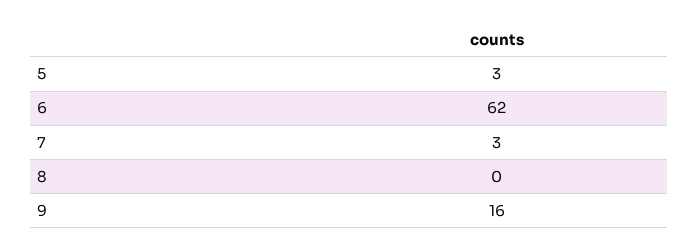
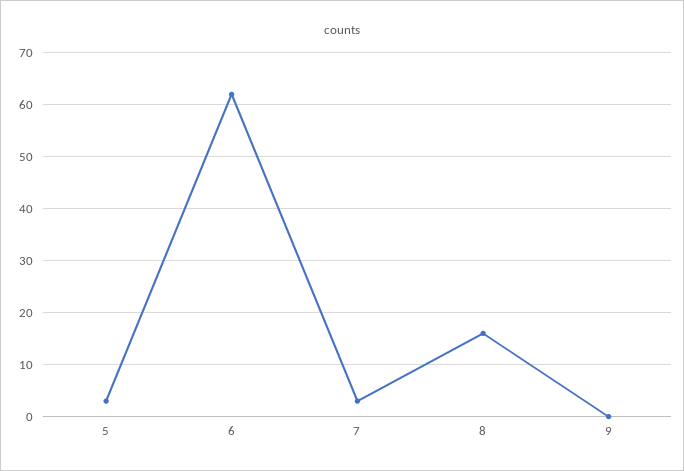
  {
    "5": 3,
    "6": 62,
    "7": 3,
-   "8": 0,
+   "8": 15,
-   "9": 16
+   "9": 0
  }

